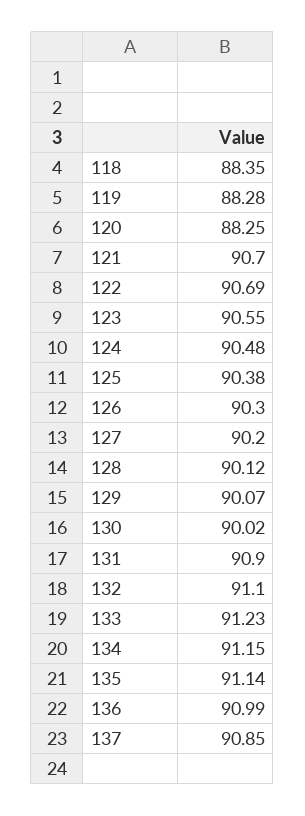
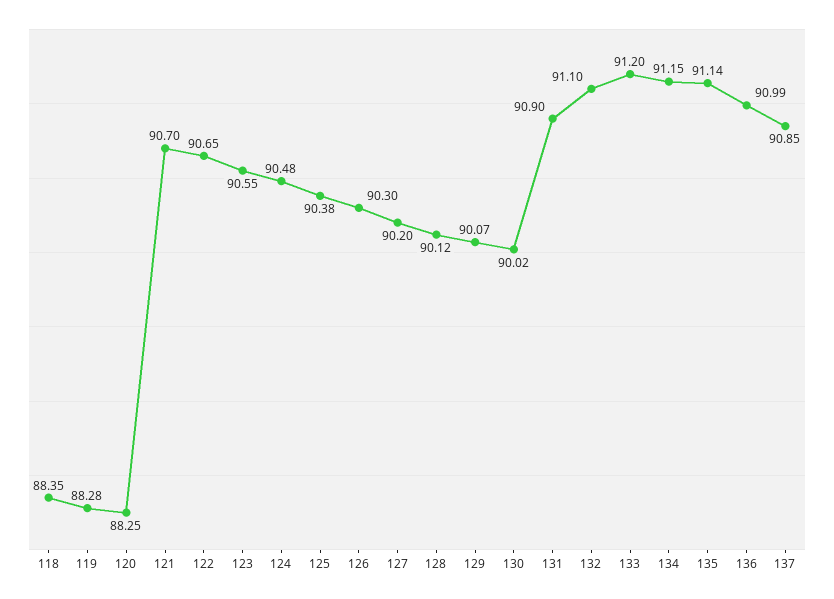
  {
    "118": 88.35,
    "119": 88.28,
    "120": 88.25,
    "121": 90.7,
-   "122": 90.69,
+   "122": 90.65,
    "123": 90.55,
    "124": 90.48,
    "125": 90.38,
    "126": 90.3,
    "127": 90.2,
    "128": 90.12,
    "129": 90.07,
    "130": 90.02,
    "131": 90.9,
    "132": 91.1,
-   "133": 91.23,
+   "133": 91.2,
    "134": 91.15,
    "135": 91.14,
    "136": 90.99,
    "137": 90.85
  }

